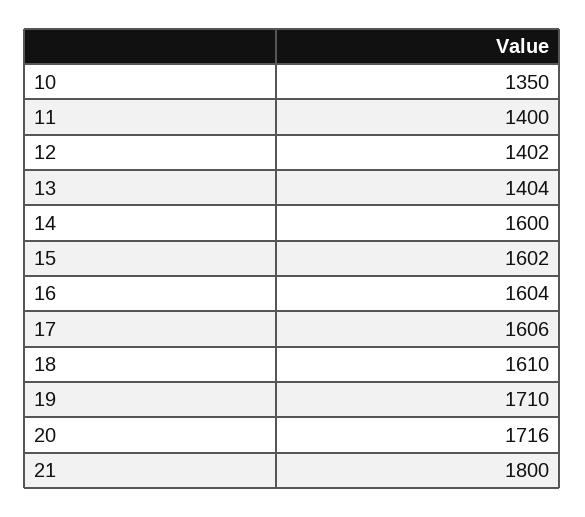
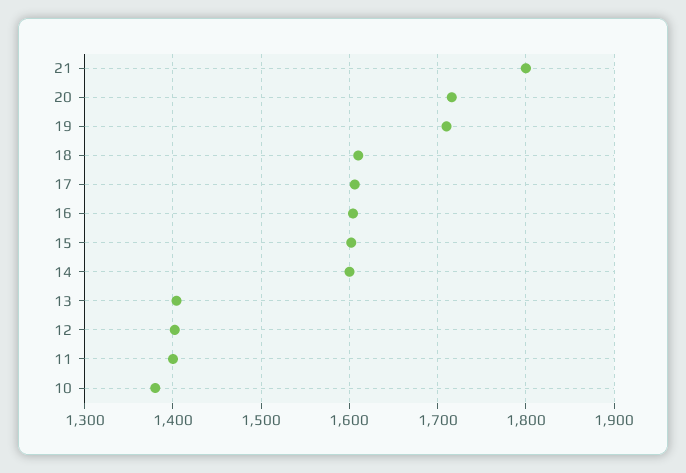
  {
-   "10": 1350,
+   "10": 1380,
    "11": 1400,
    "12": 1402,
    "13": 1404,
    "14": 1600,
    "15": 1602,
    "16": 1604,
    "17": 1606,
    "18": 1610,
    "19": 1710,
    "20": 1716,
    "21": 1800
  }

